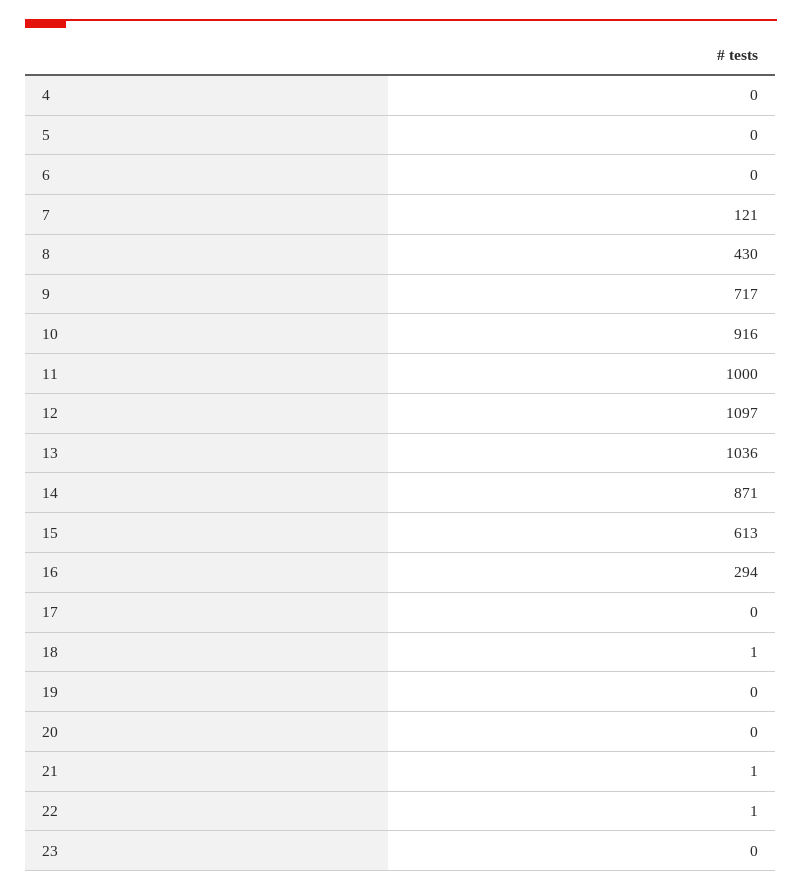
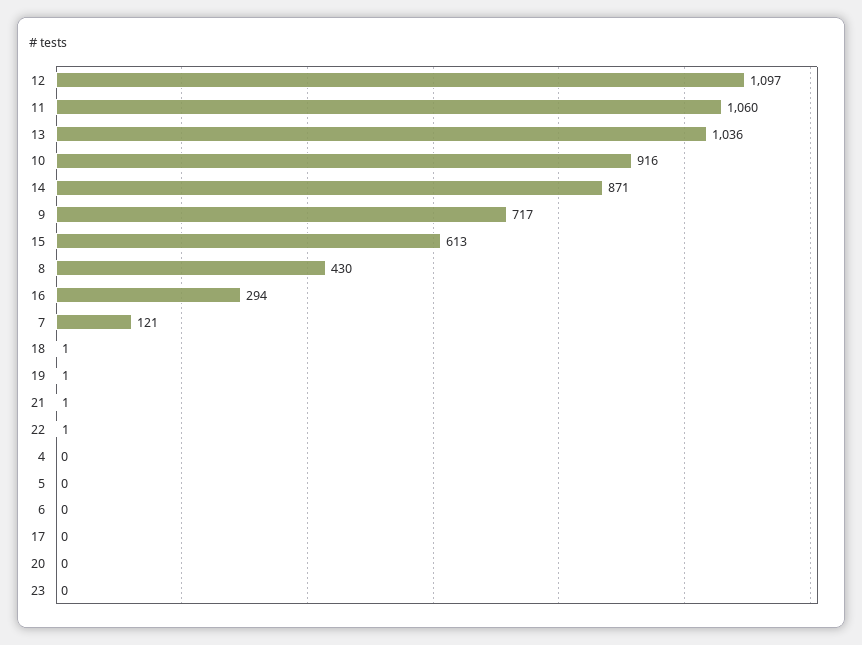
  {
    "4": 0,
    "5": 0,
    "6": 0,
    "7": 121,
    "8": 430,
    "9": 717,
    "10": 916,
-   "11": 1000,
+   "11": 1060,
    "12": 1097,
    "13": 1036,
    "14": 871,
    "15": 613,
    "16": 294,
    "17": 0,
    "18": 1,
-   "19": 0,
+   "19": 1,
    "20": 0,
    "21": 1,
    "22": 1,
    "23": 0
  }

